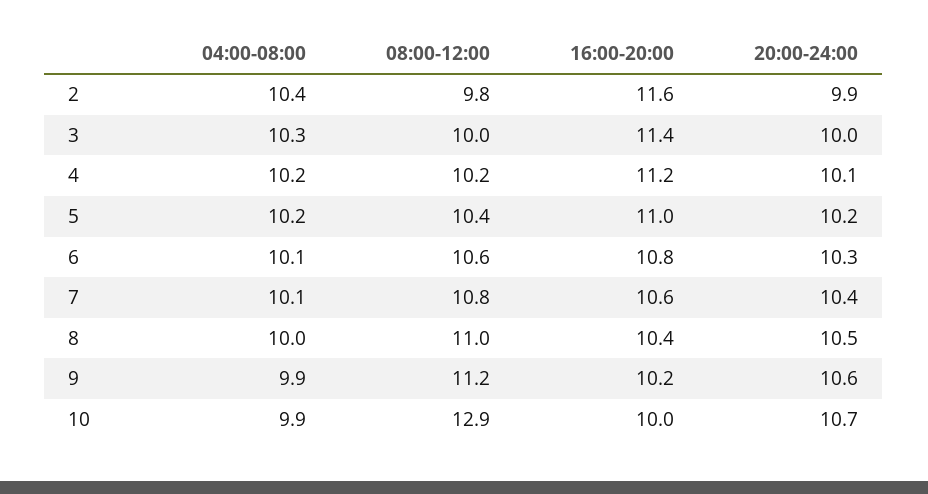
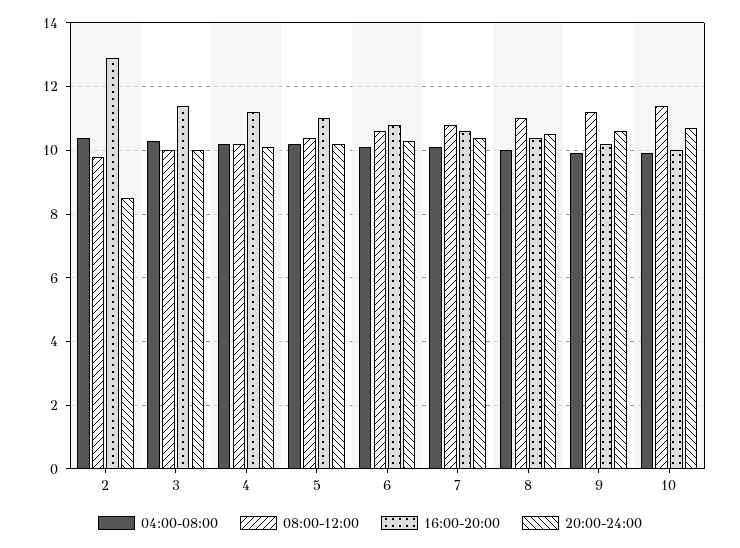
  {
    "04:00-08:00": {
      "2": 10.4,
      "3": 10.3,
      "4": 10.2,
      "5": 10.2,
      "6": 10.1,
      "7": 10.1,
      "8": 10,
      "9": 9.9,
      "10": 9.9
    },
    "08:00-12:00": {
      "2": 9.8,
      "3": 10,
      "4": 10.2,
      "5": 10.4,
      "6": 10.6,
      "7": 10.8,
      "8": 11,
      "9": 11.2,
-     "10": 12.9
+     "10": 11.5
    },
    "16:00-20:00": {
-     "2": 11.6,
+     "2": 13,
      "3": 11.4,
      "4": 11.2,
      "5": 11,
      "6": 10.8,
      "7": 10.6,
      "8": 10.4,
      "9": 10.2,
      "10": 10
    },
    "20:00-24:00": {
-     "2": 9.9,
+     "2": 8.5,
      "3": 10,
      "4": 10.1,
      "5": 10.2,
      "6": 10.3,
      "7": 10.4,
      "8": 10.5,
      "9": 10.6,
      "10": 10.7
    }
  }

